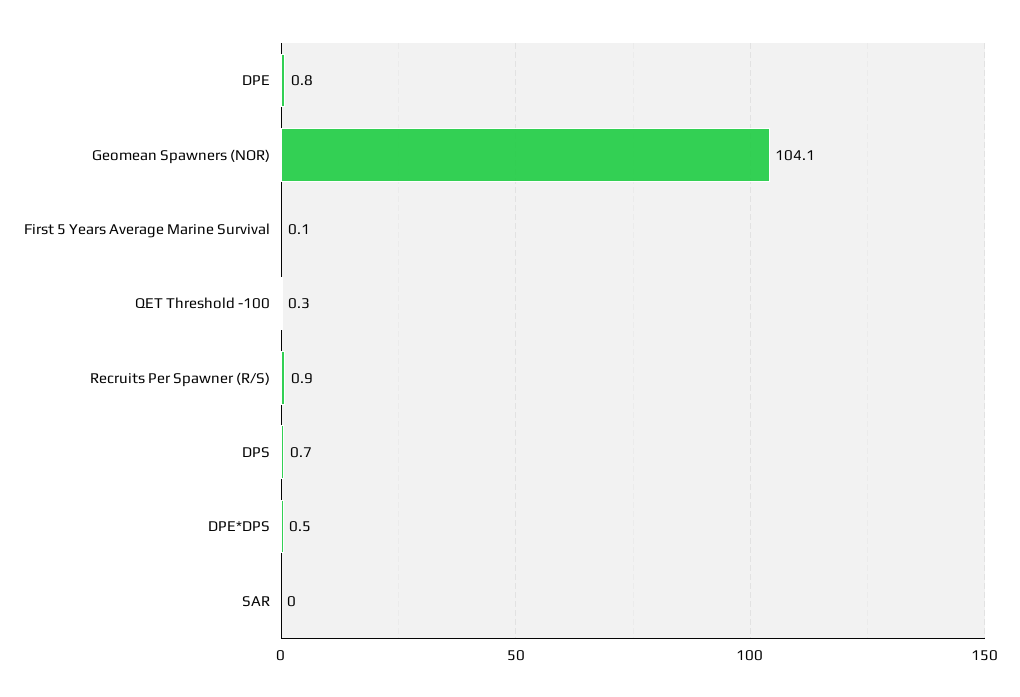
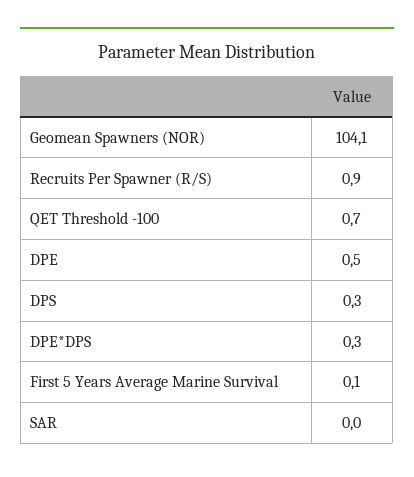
  {
-   "DPE": 0.8,
+   "DPE": 0.5,
    "Geomean Spawners (NOR)": 104.1,
    "First 5 Years Average Marine Survival": 0.1,
-   "QET Threshold -100": 0.3,
+   "QET Threshold -100": 0.7,
    "Recruits Per Spawner (R/S)": 0.9,
-   "DPS": 0.7,
+   "DPS": 0.3,
-   "DPE*DPS": 0.5,
+   "DPE*DPS": 0.3,
    "SAR": 0
  }

